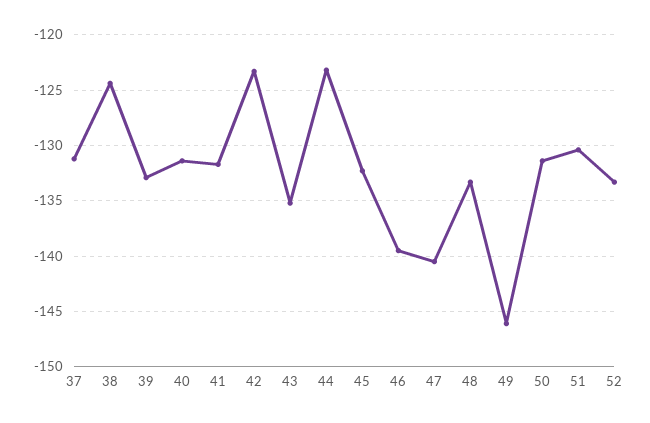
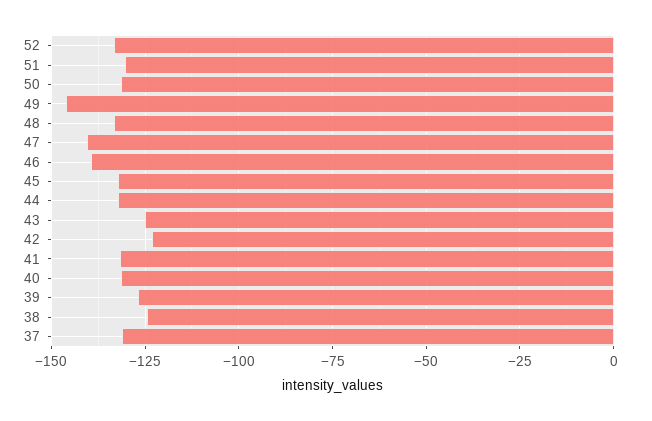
  {
    "37": -131,
    "38": -124,
-   "39": -133,
+   "39": -127.5,
    "40": -131,
    "41": -132,
    "42": -123,
-   "43": -135,
+   "43": -125,
-   "44": -123,
+   "44": -132.5,
    "45": -132,
    "46": -140,
    "47": -141,
    "48": -133,
    "49": -146,
    "50": -131,
    "51": -130,
    "52": -133
  }

